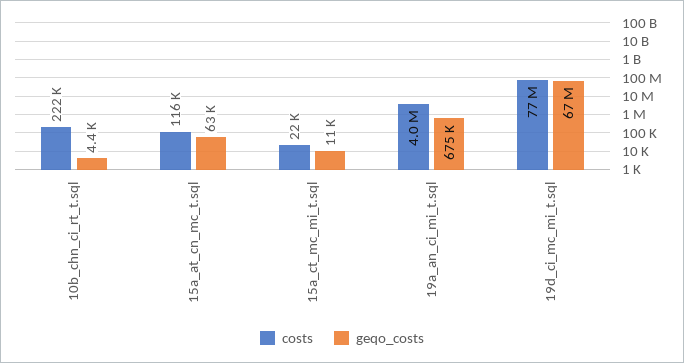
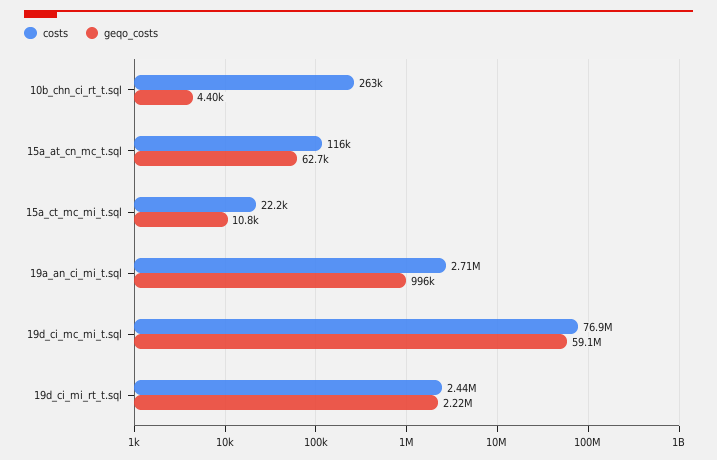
  {
    "costs": {
-     "10b_chn_ci_rt_t.sql": 222000,
+     "10b_chn_ci_rt_t.sql": 263000,
      "15a_at_cn_mc_t.sql": 116000,
      "15a_ct_mc_mi_t.sql": 22200,
-     "19a_an_ci_mi_t.sql": 4000000,
+     "19a_an_ci_mi_t.sql": 2710000,
-     "19d_ci_mc_mi_t.sql": 76900000
+     "19d_ci_mc_mi_t.sql": 76900000,
+     "19d_ci_mi_rt_t.sql": 2440000
    },
    "geqo_costs": {
      "10b_chn_ci_rt_t.sql": 4400,
      "15a_at_cn_mc_t.sql": 62700,
      "15a_ct_mc_mi_t.sql": 10800,
-     "19a_an_ci_mi_t.sql": 675000,
+     "19a_an_ci_mi_t.sql": 996000,
-     "19d_ci_mc_mi_t.sql": 67000000
+     "19d_ci_mc_mi_t.sql": 59100000,
+     "19d_ci_mi_rt_t.sql": 2220000
    }
  }

